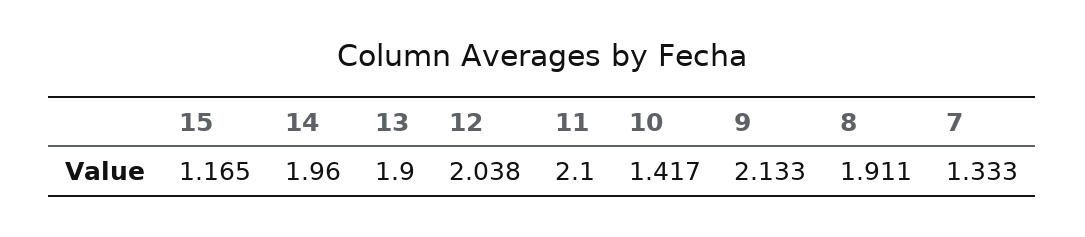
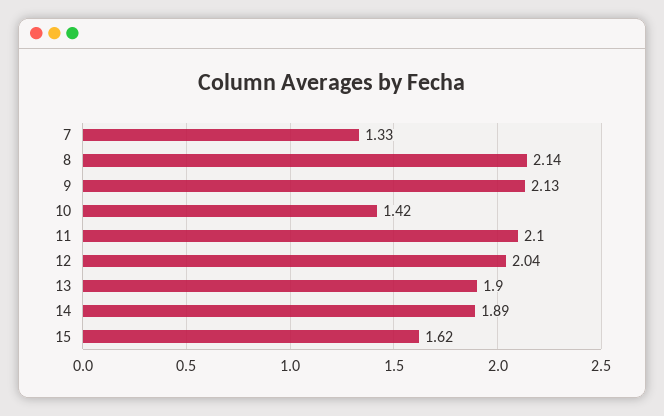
  {
-   "15": 1.165,
+   "15": 1.62,
-   "14": 1.96,
+   "14": 1.89,
    "13": 1.9,
    "12": 2.038,
    "11": 2.1,
    "10": 1.417,
    "9": 2.133,
-   "8": 1.911,
+   "8": 2.14,
    "7": 1.333
  }

